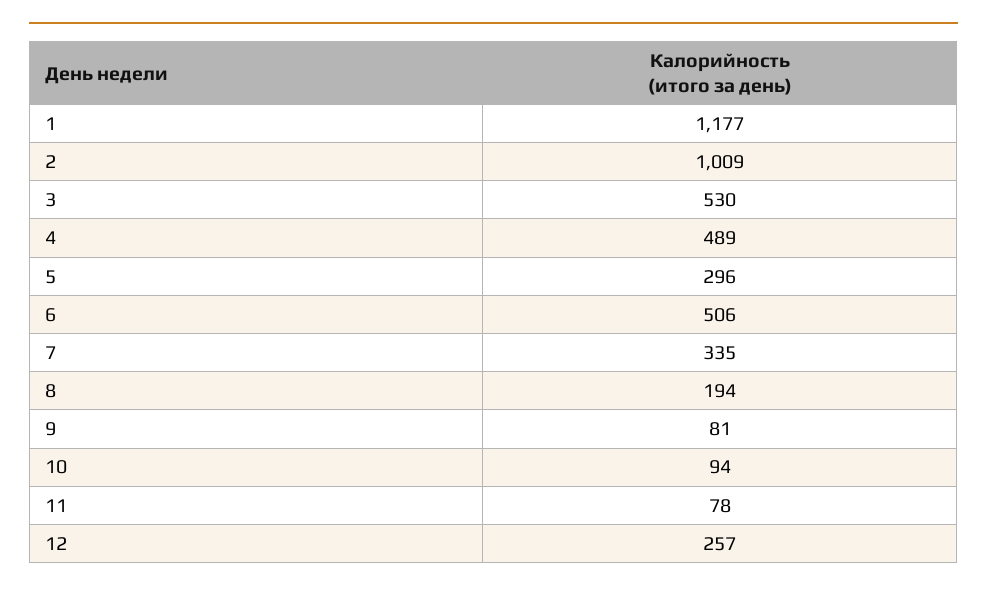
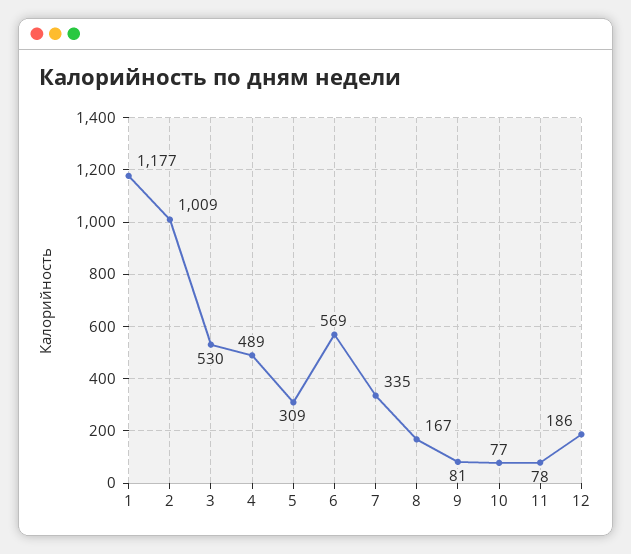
  {
    "1": 1177,
    "2": 1009,
    "3": 530,
    "4": 489,
-   "5": 296,
+   "5": 309,
-   "6": 506,
+   "6": 569,
    "7": 335,
-   "8": 194,
+   "8": 167,
    "9": 81,
-   "10": 94,
+   "10": 77,
    "11": 78,
-   "12": 257
+   "12": 186
  }

